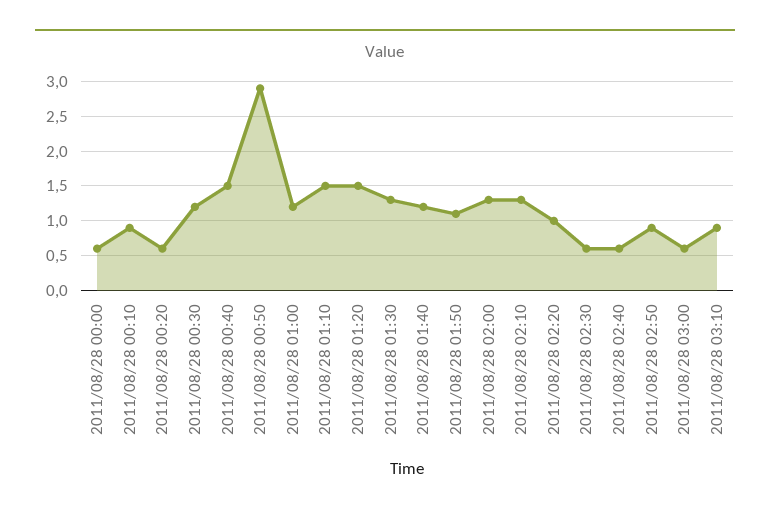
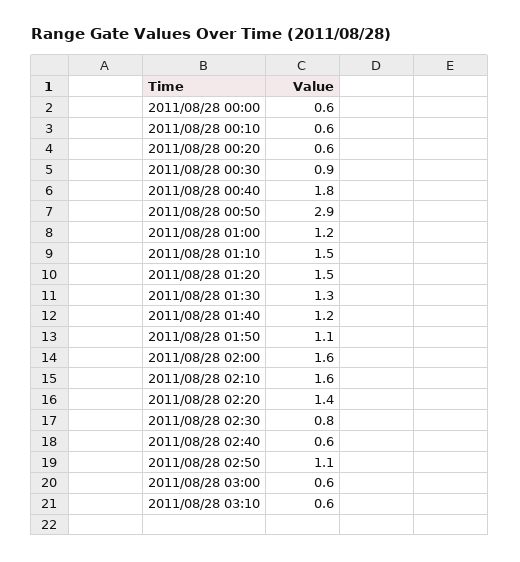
  {
    "2011/08/28 00:00": 0.6,
-   "2011/08/28 00:10": 0.9,
+   "2011/08/28 00:10": 0.6,
    "2011/08/28 00:20": 0.6,
-   "2011/08/28 00:30": 1.2,
+   "2011/08/28 00:30": 0.9,
-   "2011/08/28 00:40": 1.5,
+   "2011/08/28 00:40": 1.8,
    "2011/08/28 00:50": 2.9,
    "2011/08/28 01:00": 1.2,
    "2011/08/28 01:10": 1.5,
    "2011/08/28 01:20": 1.5,
    "2011/08/28 01:30": 1.3,
    "2011/08/28 01:40": 1.2,
    "2011/08/28 01:50": 1.1,
-   "2011/08/28 02:00": 1.3,
+   "2011/08/28 02:00": 1.6,
-   "2011/08/28 02:10": 1.3,
+   "2011/08/28 02:10": 1.6,
-   "2011/08/28 02:20": 1,
+   "2011/08/28 02:20": 1.4,
-   "2011/08/28 02:30": 0.6,
+   "2011/08/28 02:30": 0.8,
    "2011/08/28 02:40": 0.6,
-   "2011/08/28 02:50": 0.9,
+   "2011/08/28 02:50": 1.1,
    "2011/08/28 03:00": 0.6,
-   "2011/08/28 03:10": 0.9
+   "2011/08/28 03:10": 0.6
  }

